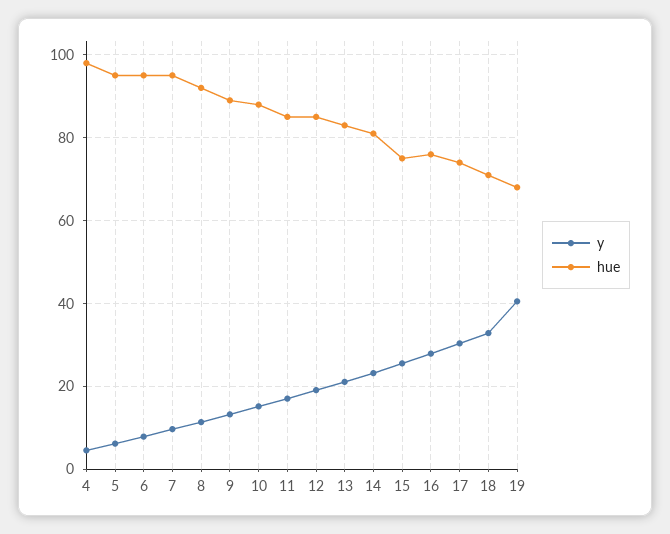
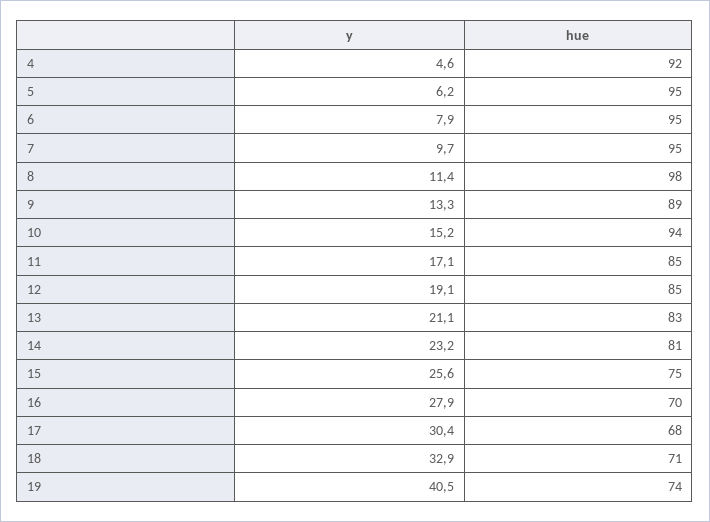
  {
    "y": {
      "4": 4.6,
      "5": 6.2,
      "6": 7.9,
      "7": 9.7,
      "8": 11.4,
      "9": 13.3,
      "10": 15.2,
      "11": 17.1,
      "12": 19.1,
      "13": 21.1,
      "14": 23.2,
      "15": 25.6,
      "16": 27.9,
      "17": 30.4,
      "18": 32.9,
      "19": 40.5
    },
    "hue": {
-     "4": 98,
+     "4": 92,
      "5": 95,
      "6": 95,
      "7": 95,
-     "8": 92,
+     "8": 98,
      "9": 89,
-     "10": 88,
+     "10": 94,
      "11": 85,
      "12": 85,
      "13": 83,
      "14": 81,
      "15": 75,
-     "16": 76,
+     "16": 70,
-     "17": 74,
+     "17": 68,
      "18": 71,
-     "19": 68
+     "19": 74
    }
  }

